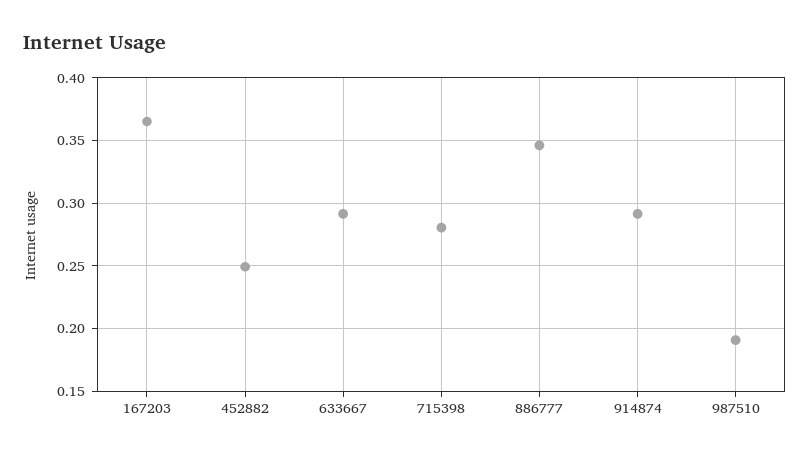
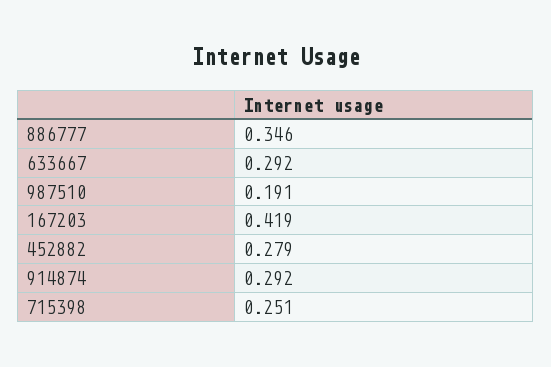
  {
-   "167203": 0.365,
+   "167203": 0.419,
-   "452882": 0.25,
+   "452882": 0.279,
    "633667": 0.292,
-   "715398": 0.28,
+   "715398": 0.251,
    "886777": 0.346,
    "914874": 0.292,
    "987510": 0.191
  }

